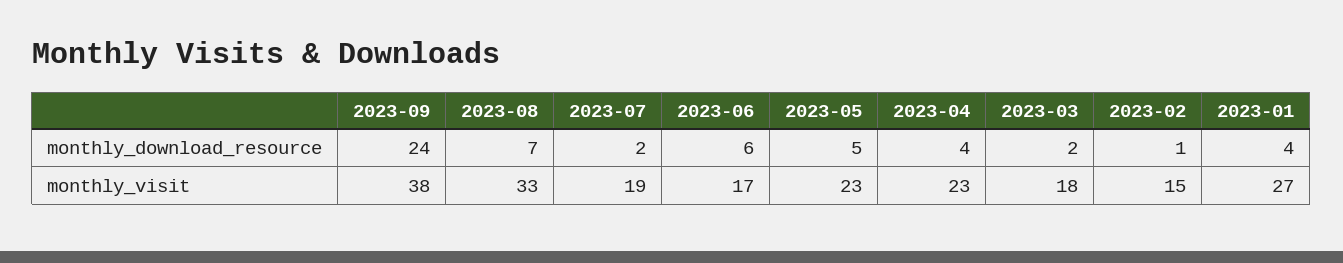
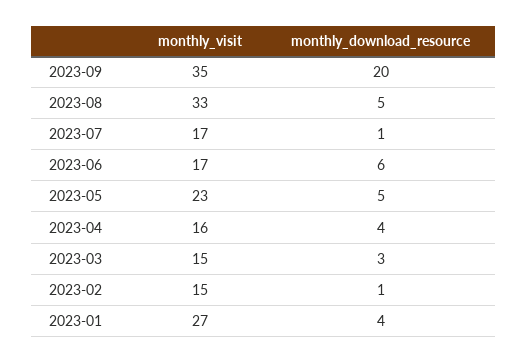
  {
    "2023-09": {
-     "monthly_download_resource": 24,
+     "monthly_download_resource": 20,
-     "monthly_visit": 38
+     "monthly_visit": 35
    },
    "2023-08": {
-     "monthly_download_resource": 7,
+     "monthly_download_resource": 5,
      "monthly_visit": 33
    },
    "2023-07": {
-     "monthly_download_resource": 2,
+     "monthly_download_resource": 1,
-     "monthly_visit": 19
+     "monthly_visit": 17
    },
    "2023-06": {
      "monthly_download_resource": 6,
      "monthly_visit": 17
    },
    "2023-05": {
      "monthly_download_resource": 5,
      "monthly_visit": 23
    },
    "2023-04": {
      "monthly_download_resource": 4,
-     "monthly_visit": 23
+     "monthly_visit": 16
    },
    "2023-03": {
-     "monthly_download_resource": 2,
+     "monthly_download_resource": 3,
-     "monthly_visit": 18
+     "monthly_visit": 15
    },
    "2023-02": {
      "monthly_download_resource": 1,
      "monthly_visit": 15
    },
    "2023-01": {
      "monthly_download_resource": 4,
      "monthly_visit": 27
    }
  }

